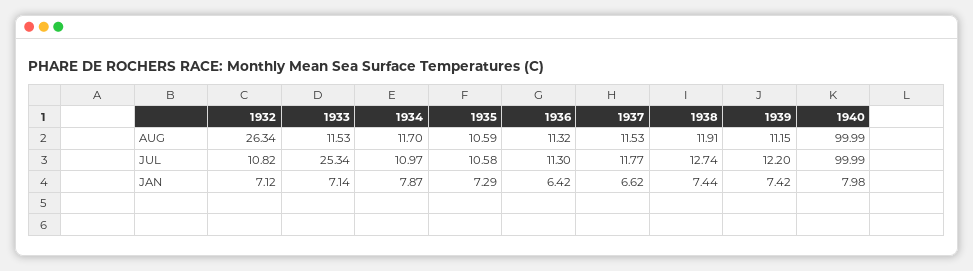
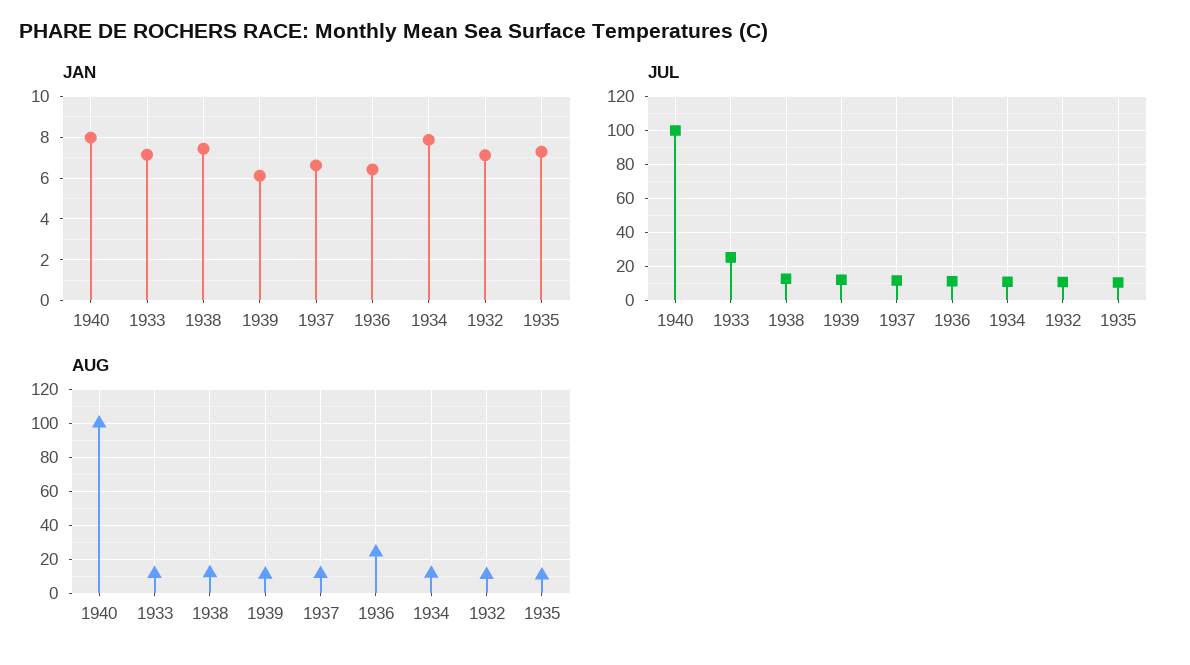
  {
    "AUG": {
-     "1932": 26.34,
+     "1932": 10,
      "1933": 11.53,
      "1934": 11.7,
      "1935": 10.59,
-     "1936": 11.32,
+     "1936": 25,
      "1937": 11.53,
      "1938": 11.91,
      "1939": 11.15,
      "1940": 99.99
    },
    "JUL": {
      "1932": 10.82,
      "1933": 25.34,
      "1934": 10.97,
      "1935": 10.58,
      "1936": 11.3,
      "1937": 11.77,
      "1938": 12.74,
      "1939": 12.2,
      "1940": 99.99
    },
    "JAN": {
      "1932": 7.12,
      "1933": 7.14,
      "1934": 7.87,
      "1935": 7.29,
      "1936": 6.42,
      "1937": 6.62,
      "1938": 7.44,
-     "1939": 7.42,
+     "1939": 6,
      "1940": 7.98
    }
  }

